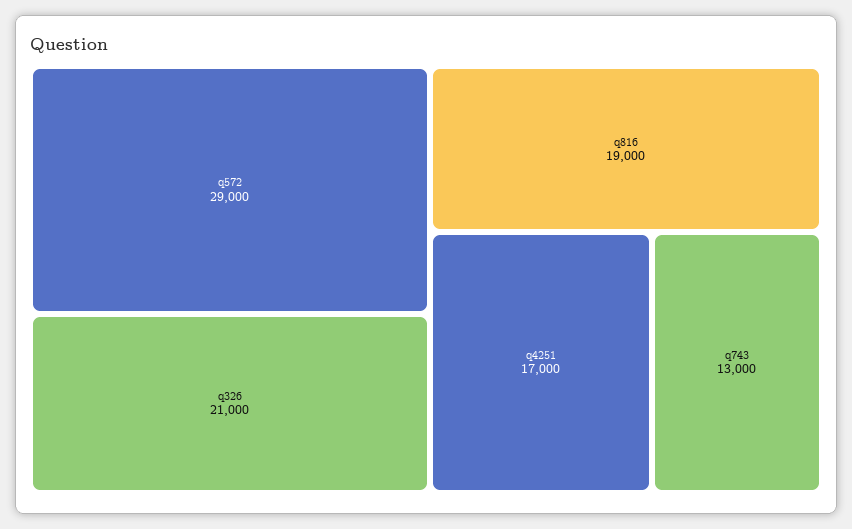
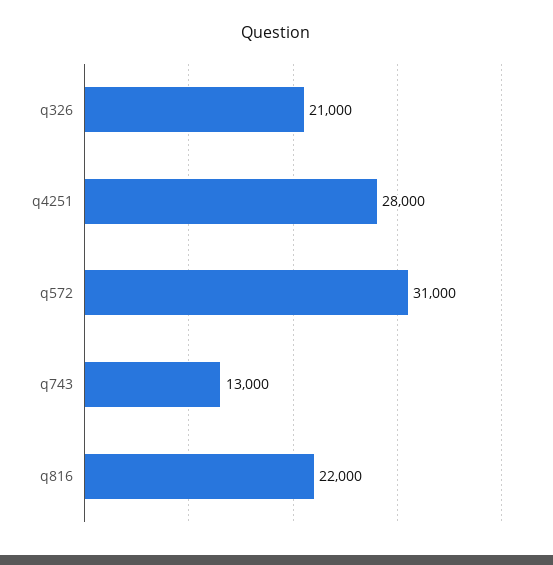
  {
-   "q572": 29000,
+   "q572": 31000,
    "q326": 21000,
-   "q816": 19000,
+   "q816": 22000,
-   "q4251": 17000,
+   "q4251": 28000,
    "q743": 13000
  }

